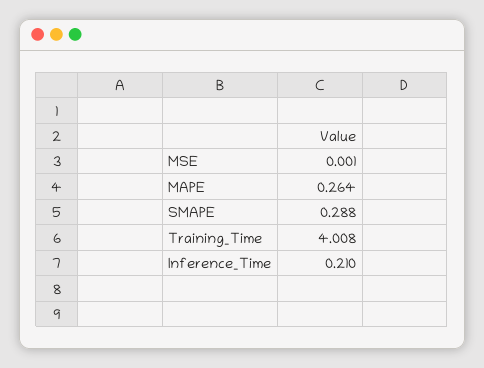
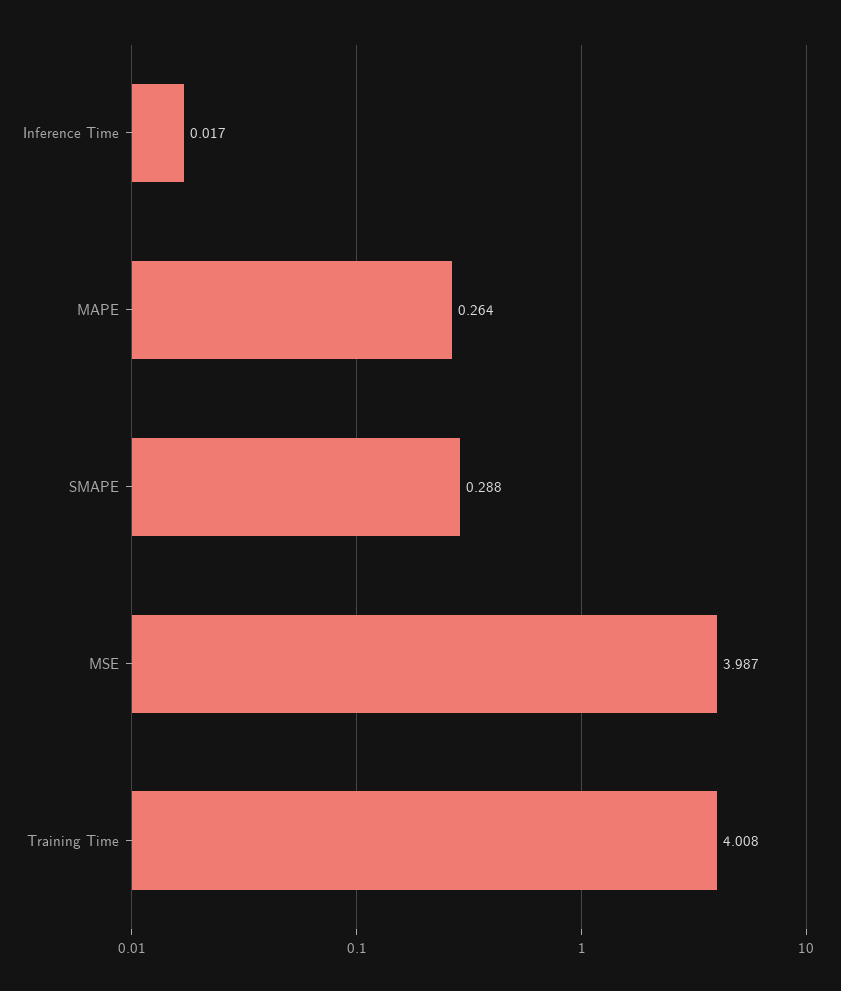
  {
-   "MSE": 0.001,
+   "MSE": 3.987,
    "MAPE": 0.264,
    "SMAPE": 0.288,
    "Training_Time": 4.008,
-   "Inference_Time": 0.21
+   "Inference_Time": 0.017
  }

